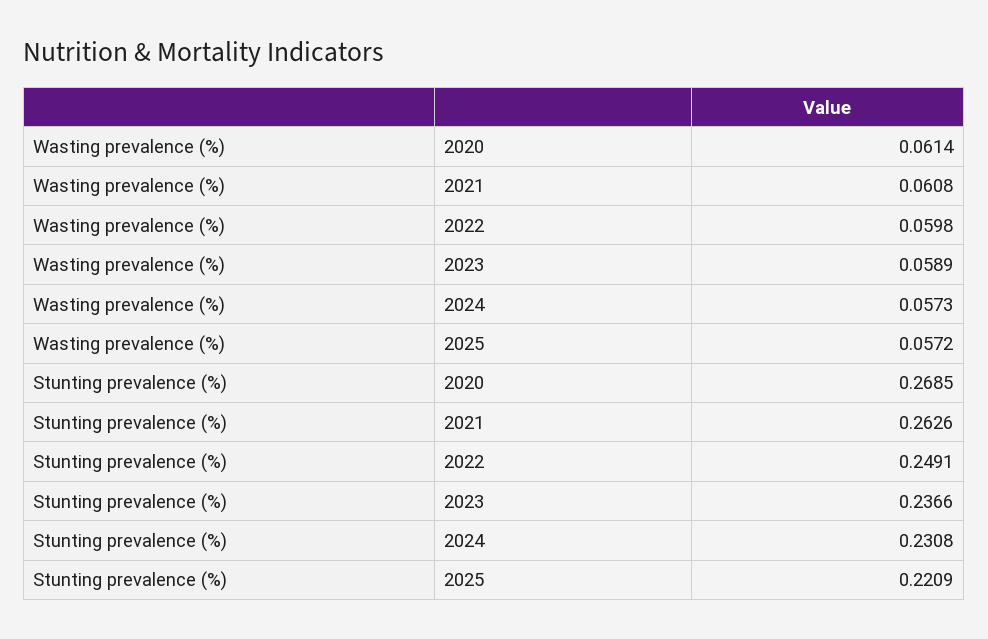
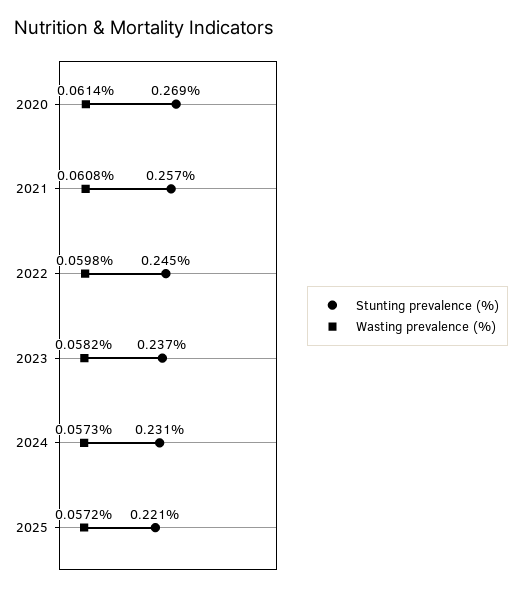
  {
    "Wasting prevalence (%)": {
      "2020": 0.0614,
      "2021": 0.0608,
      "2022": 0.0598,
-     "2023": 0.0589,
+     "2023": 0.0582,
      "2024": 0.0573,
      "2025": 0.0572
    },
    "Stunting prevalence (%)": {
      "2020": 0.2685,
-     "2021": 0.2626,
+     "2021": 0.257,
-     "2022": 0.2491,
+     "2022": 0.245,
      "2023": 0.2366,
      "2024": 0.2308,
      "2025": 0.2209
    }
  }

